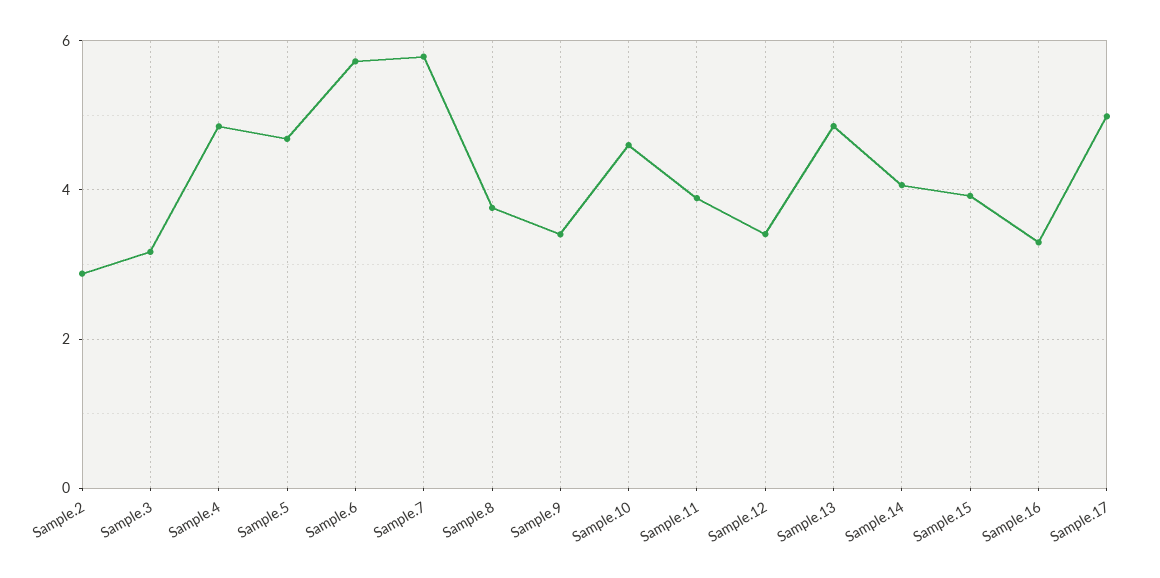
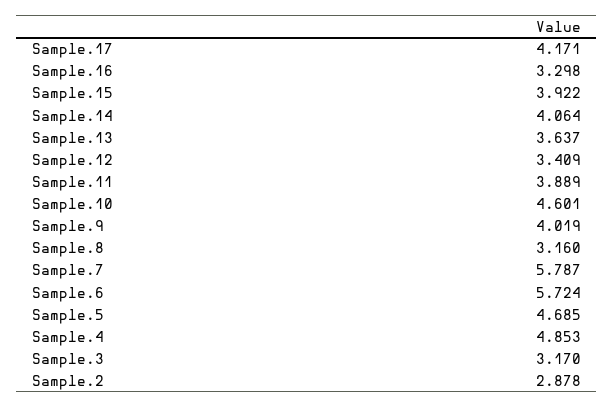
  {
    "Sample.2": 2.878,
    "Sample.3": 3.17,
    "Sample.4": 4.853,
    "Sample.5": 4.685,
    "Sample.6": 5.724,
    "Sample.7": 5.787,
-   "Sample.8": 3.8,
+   "Sample.8": 3.16,
-   "Sample.9": 3.4,
+   "Sample.9": 4.019,
    "Sample.10": 4.601,
    "Sample.11": 3.889,
    "Sample.12": 3.409,
-   "Sample.13": 4.8,
+   "Sample.13": 3.637,
    "Sample.14": 4.064,
    "Sample.15": 3.922,
    "Sample.16": 3.298,
-   "Sample.17": 5
+   "Sample.17": 4.171
  }

